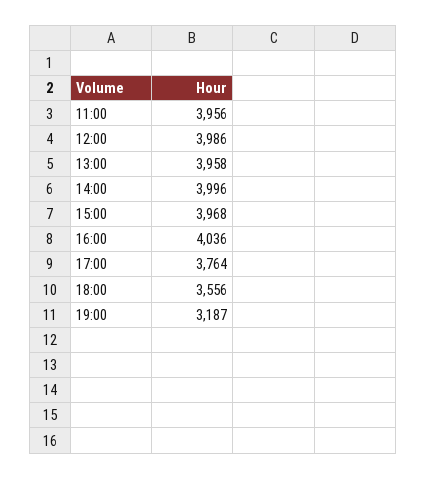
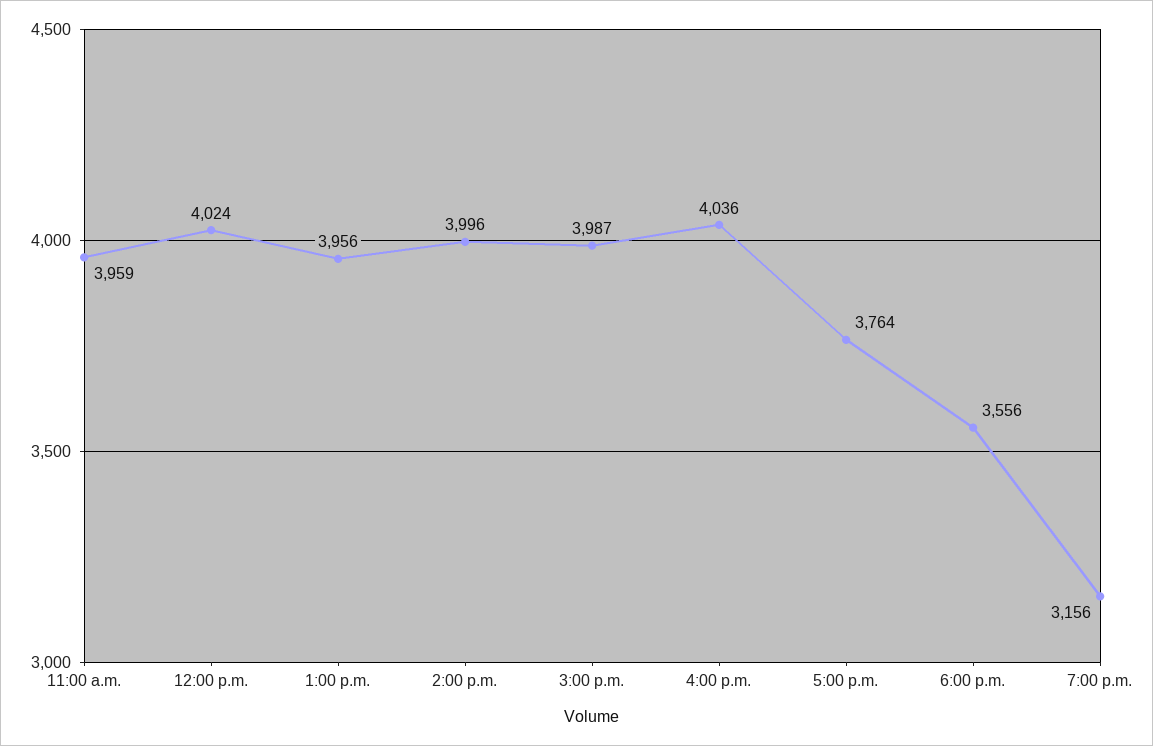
  {
-   "11:00": 3956,
+   "11:00": 3959,
-   "12:00": 3986,
+   "12:00": 4024,
-   "13:00": 3958,
+   "13:00": 3956,
    "14:00": 3996,
-   "15:00": 3968,
+   "15:00": 3987,
    "16:00": 4036,
    "17:00": 3764,
    "18:00": 3556,
-   "19:00": 3187
+   "19:00": 3156
  }

